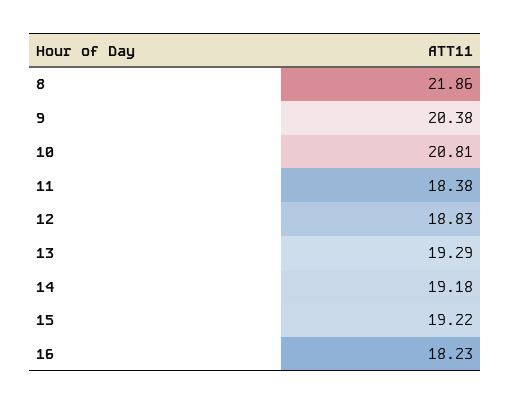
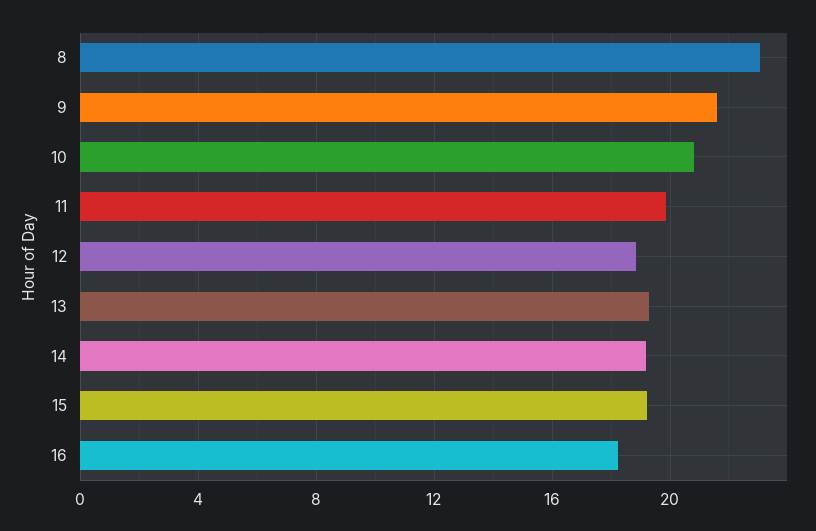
  {
-   "8": 21.86,
+   "8": 23,
-   "9": 20.38,
+   "9": 21.5,
    "10": 20.81,
-   "11": 18.38,
+   "11": 20,
    "12": 18.83,
    "13": 19.29,
    "14": 19.18,
    "15": 19.22,
    "16": 18.23
  }

